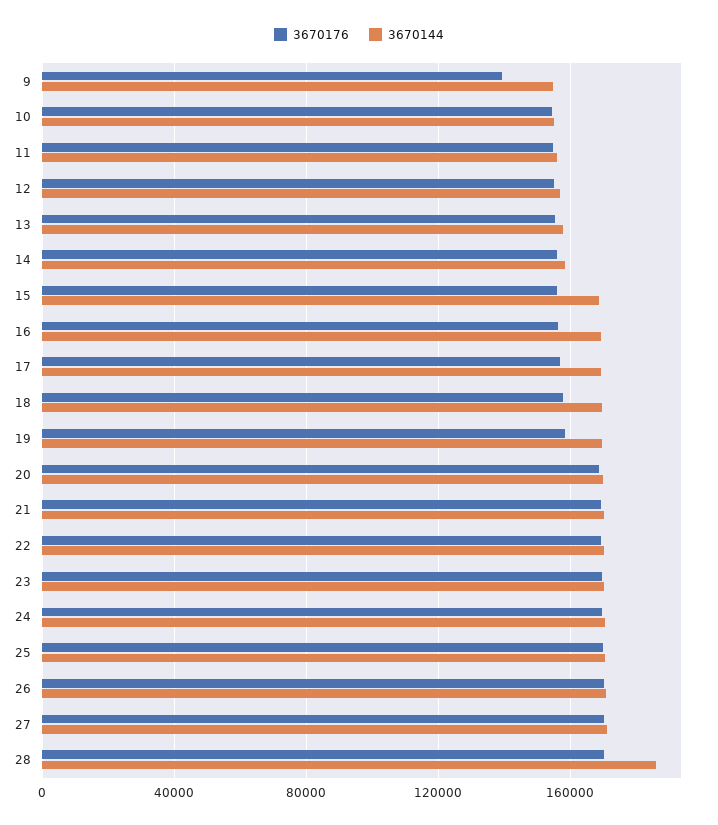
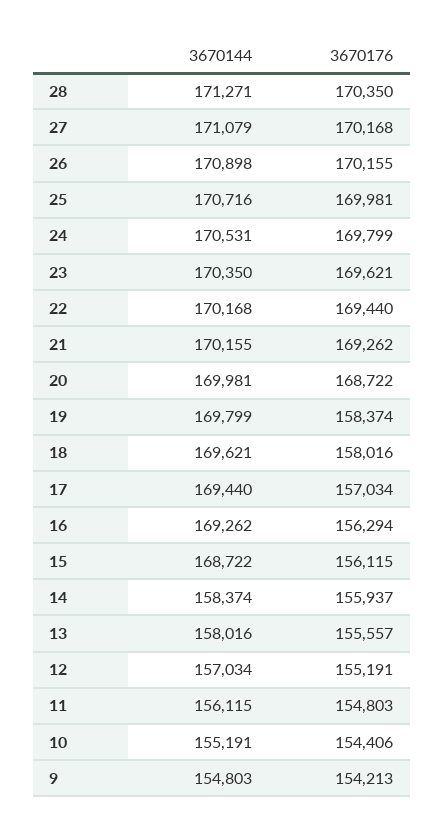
  {
    "3670176": {
-     "9": 140000,
+     "9": 154213,
      "10": 154406,
      "11": 154803,
      "12": 155191,
      "13": 155557,
      "14": 155937,
      "15": 156115,
      "16": 156294,
      "17": 157034,
      "18": 158016,
      "19": 158374,
      "20": 168722,
      "21": 169262,
      "22": 169440,
      "23": 169621,
      "24": 169799,
      "25": 169981,
      "26": 170155,
      "27": 170168,
      "28": 170350
    },
    "3670144": {
      "9": 154803,
      "10": 155191,
      "11": 156115,
      "12": 157034,
      "13": 158016,
      "14": 158374,
      "15": 168722,
      "16": 169262,
      "17": 169440,
      "18": 169621,
      "19": 169799,
      "20": 169981,
      "21": 170155,
      "22": 170168,
      "23": 170350,
      "24": 170531,
      "25": 170716,
      "26": 170898,
      "27": 171079,
-     "28": 185000
+     "28": 171271
    }
  }

